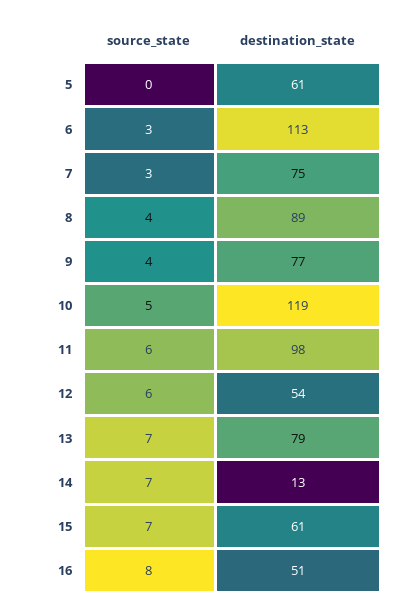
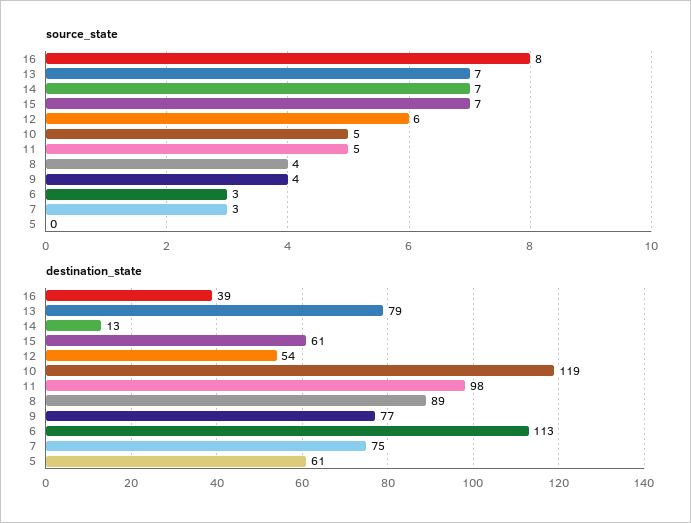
  {
    "source_state": {
      "5": 0,
      "6": 3,
      "7": 3,
      "8": 4,
      "9": 4,
      "10": 5,
-     "11": 6,
+     "11": 5,
      "12": 6,
      "13": 7,
      "14": 7,
      "15": 7,
      "16": 8
    },
    "destination_state": {
      "5": 61,
      "6": 113,
      "7": 75,
      "8": 89,
      "9": 77,
      "10": 119,
      "11": 98,
      "12": 54,
      "13": 79,
      "14": 13,
      "15": 61,
-     "16": 51
+     "16": 39
    }
  }

